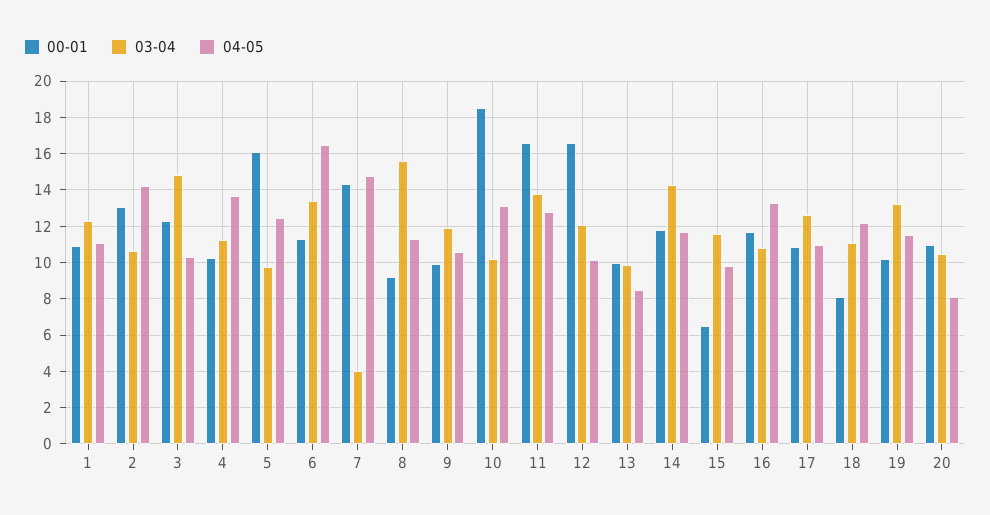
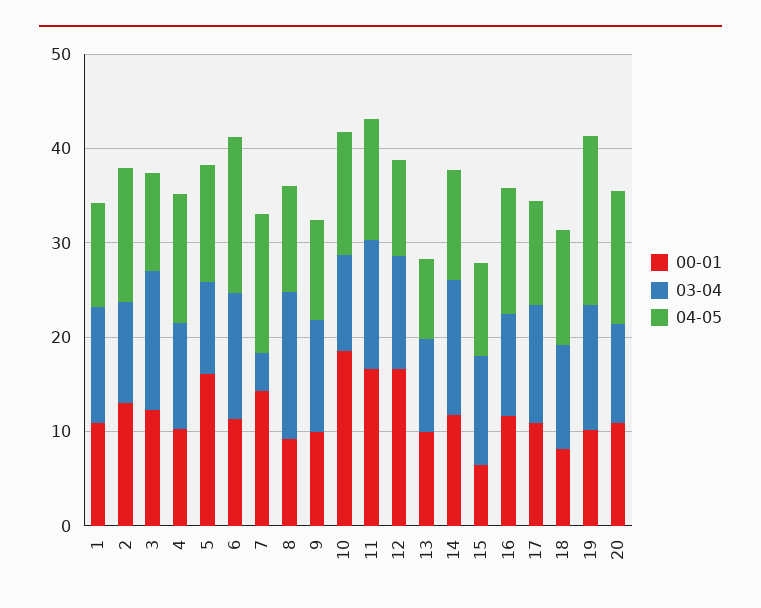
  {
    "00-01": {
      "1": 11,
      "2": 13,
      "3": 12.5,
      "4": 10,
      "5": 16,
      "6": 11.5,
      "7": 14.5,
      "8": 9,
      "9": 10,
      "10": 18.5,
      "11": 16.5,
      "12": 16.5,
      "13": 10,
      "14": 12,
      "15": 6.5,
      "16": 11.5,
      "17": 11,
      "18": 8,
      "19": 10,
      "20": 11
    },
    "03-04": {
      "1": 12.5,
      "2": 10.5,
      "3": 15,
      "4": 11.5,
      "5": 10,
      "6": 13.5,
      "7": 4,
      "8": 15.5,
      "9": 12,
      "10": 10,
      "11": 14,
      "12": 12,
      "13": 10,
      "14": 14.5,
      "15": 11.5,
      "16": 11,
      "17": 12.5,
      "18": 11,
      "19": 13,
      "20": 10.5
    },
    "04-05": {
      "1": 11,
      "2": 14,
      "3": 10.5,
      "4": 13.5,
      "5": 12.5,
      "6": 16.5,
      "7": 15,
      "8": 11.5,
      "9": 10.5,
      "10": 13,
      "11": 13,
      "12": 10,
      "13": 8.5,
      "14": 11.5,
      "15": 10,
      "16": 13.5,
      "17": 11,
      "18": 12,
-     "19": 11.5,
+     "19": 18,
-     "20": 8
+     "20": 14
    }
  }

